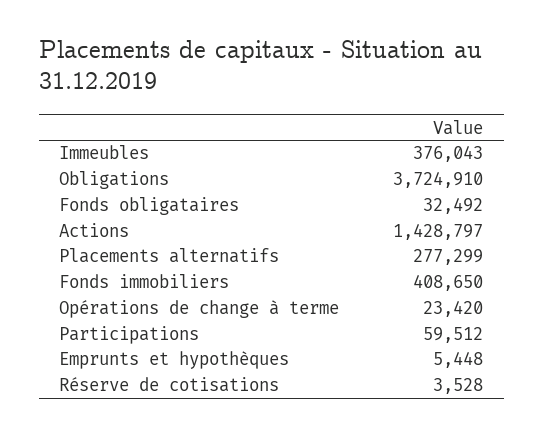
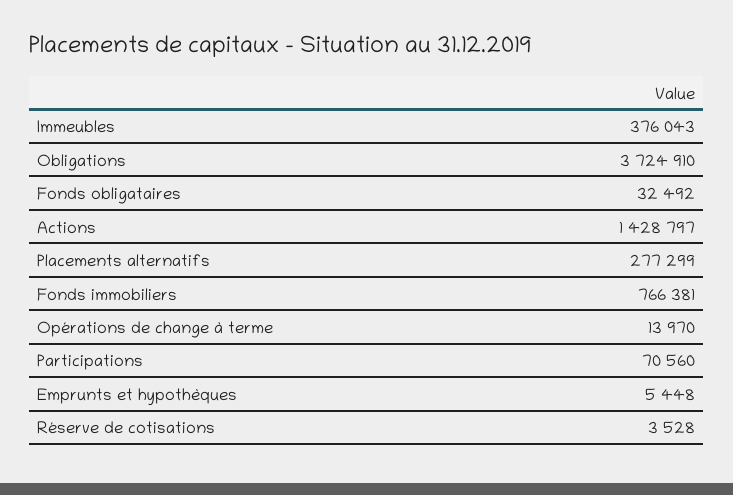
  {
    "Immeubles": 376043,
    "Obligations": 3724910,
    "Fonds obligataires": 32492,
    "Actions": 1428797,
    "Placements alternatifs": 277299,
-   "Fonds immobiliers": 408650,
+   "Fonds immobiliers": 766381,
-   "Opérations de change à terme": 23420,
+   "Opérations de change à terme": 13970,
-   "Participations": 59512,
+   "Participations": 70560,
    "Emprunts et hypothèques": 5448,
    "Réserve de cotisations": 3528
  }

